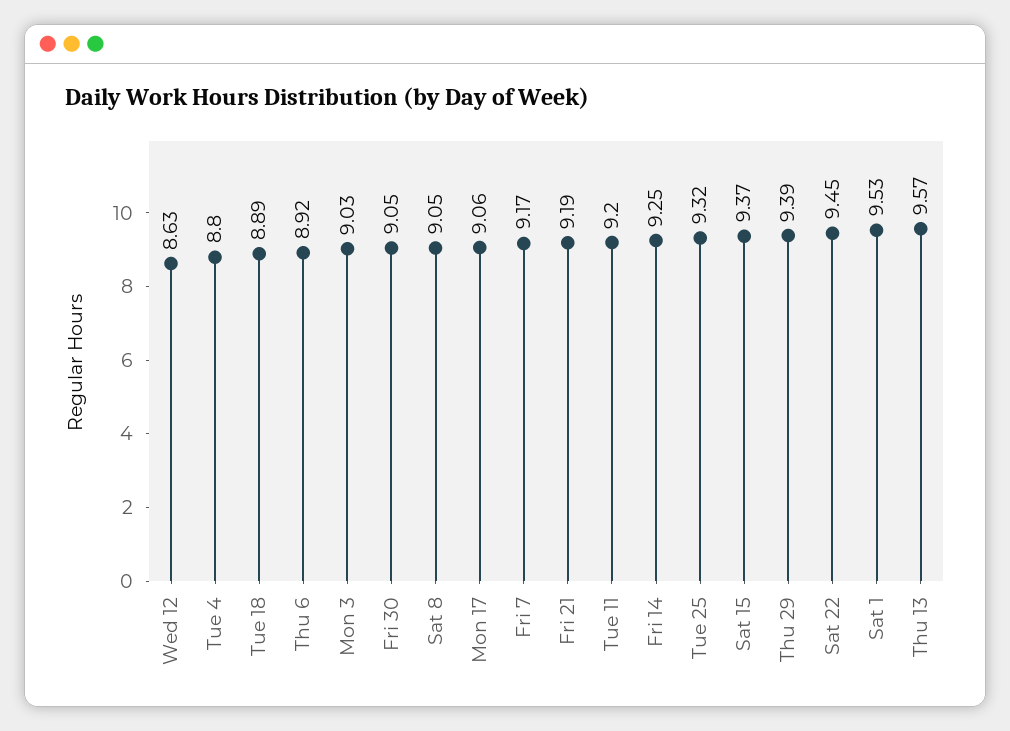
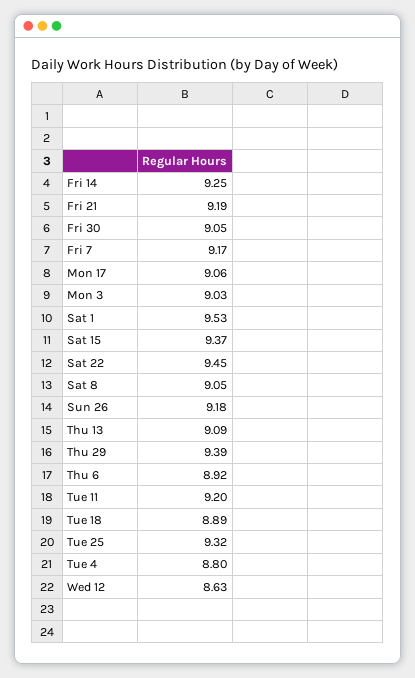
  {
    "Wed 12": 8.63,
    "Tue 4": 8.8,
    "Tue 18": 8.89,
    "Thu 6": 8.92,
    "Mon 3": 9.03,
    "Fri 30": 9.05,
    "Sat 8": 9.05,
    "Mon 17": 9.06,
    "Fri 7": 9.17,
    "Fri 21": 9.19,
    "Tue 11": 9.2,
    "Fri 14": 9.25,
    "Tue 25": 9.32,
    "Sat 15": 9.37,
    "Thu 29": 9.39,
    "Sat 22": 9.45,
    "Sat 1": 9.53,
-   "Thu 13": 9.57
+   "Thu 13": 9.09,
+   "Sun 26": 9.18
  }

